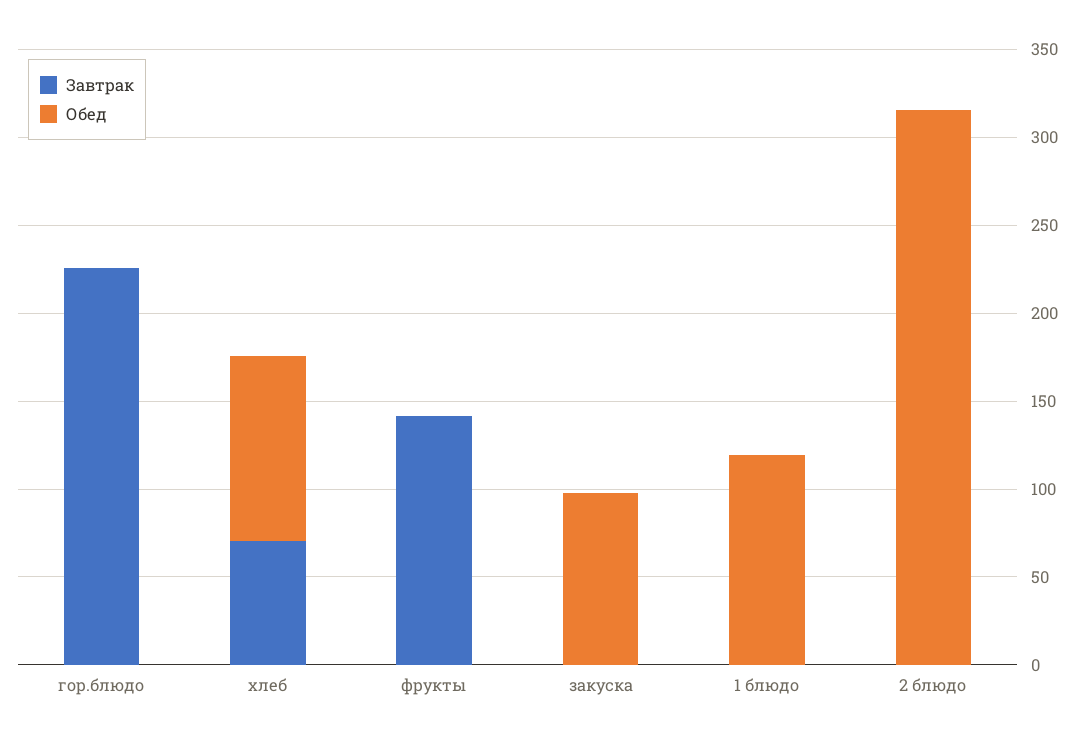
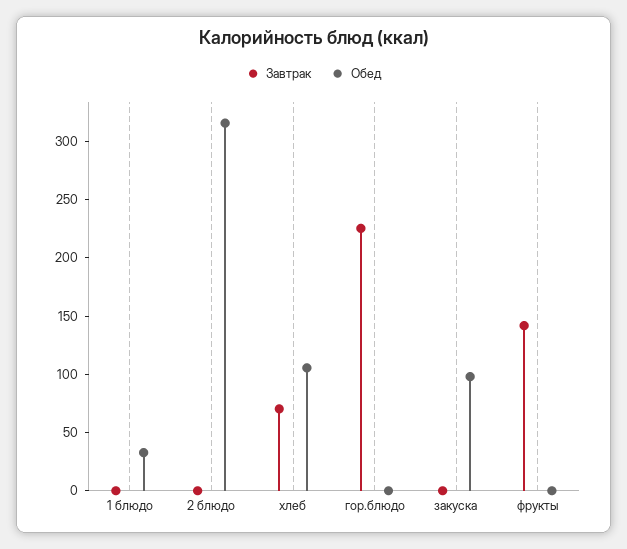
  {
    "Завтрак": {
      "гор.блюдо": 230,
      "хлеб": 70,
      "фрукты": 140,
      "закуска": 0,
      "1 блюдо": 0,
      "2 блюдо": 0
    },
    "Обед": {
      "гор.блюдо": 0,
      "хлеб": 110,
      "фрукты": 0,
      "закуска": 100,
-     "1 блюдо": 120,
+     "1 блюдо": 30,
      "2 блюдо": 320
    }
  }

